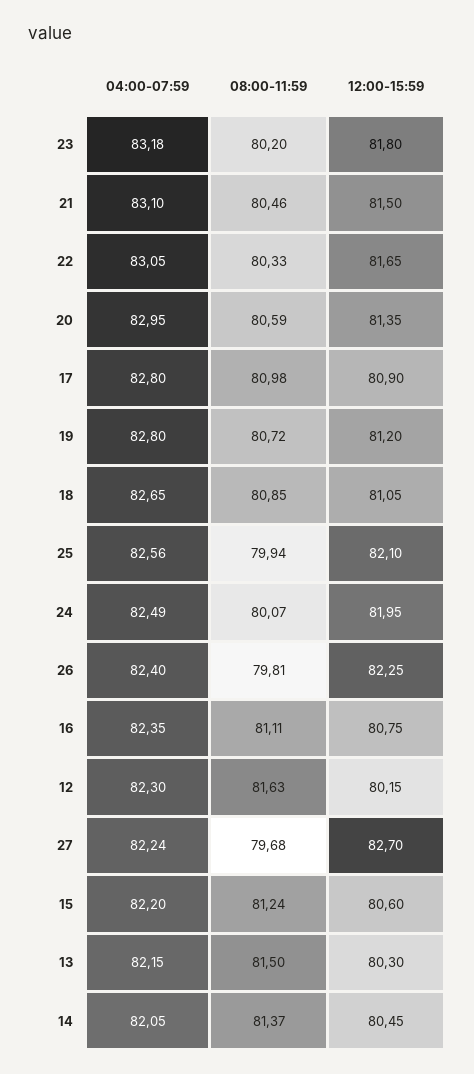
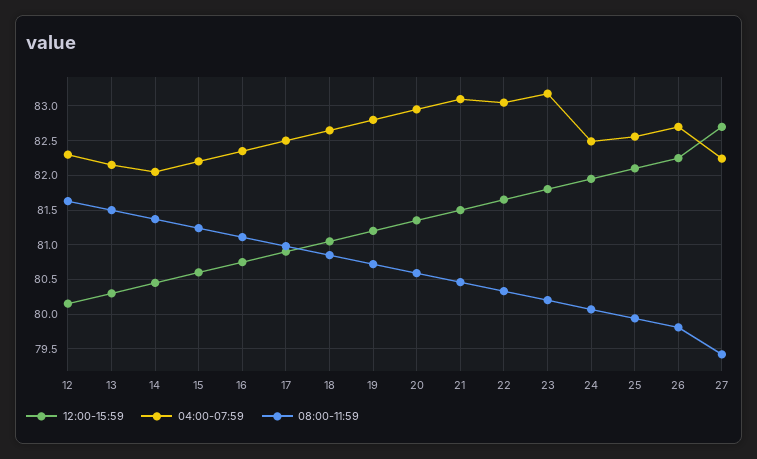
  {
    "04:00-07:59": {
      "23": 83.18,
      "21": 83.1,
      "22": 83.05,
      "20": 82.95,
-     "17": 82.8,
+     "17": 82.5,
      "19": 82.8,
      "18": 82.65,
      "25": 82.56,
      "24": 82.49,
-     "26": 82.4,
+     "26": 82.7,
      "16": 82.35,
      "12": 82.3,
      "27": 82.24,
      "15": 82.2,
      "13": 82.15,
      "14": 82.05
    },
    "08:00-11:59": {
      "23": 80.2,
      "21": 80.46,
      "22": 80.33,
      "20": 80.59,
      "17": 80.98,
      "19": 80.72,
      "18": 80.85,
      "25": 79.94,
      "24": 80.07,
      "26": 79.81,
      "16": 81.11,
      "12": 81.63,
-     "27": 79.68,
+     "27": 79.4,
      "15": 81.24,
      "13": 81.5,
      "14": 81.37
    },
    "12:00-15:59": {
      "23": 81.8,
      "21": 81.5,
      "22": 81.65,
      "20": 81.35,
      "17": 80.9,
      "19": 81.2,
      "18": 81.05,
      "25": 82.1,
      "24": 81.95,
      "26": 82.25,
      "16": 80.75,
      "12": 80.15,
      "27": 82.7,
      "15": 80.6,
      "13": 80.3,
      "14": 80.45
    }
  }

